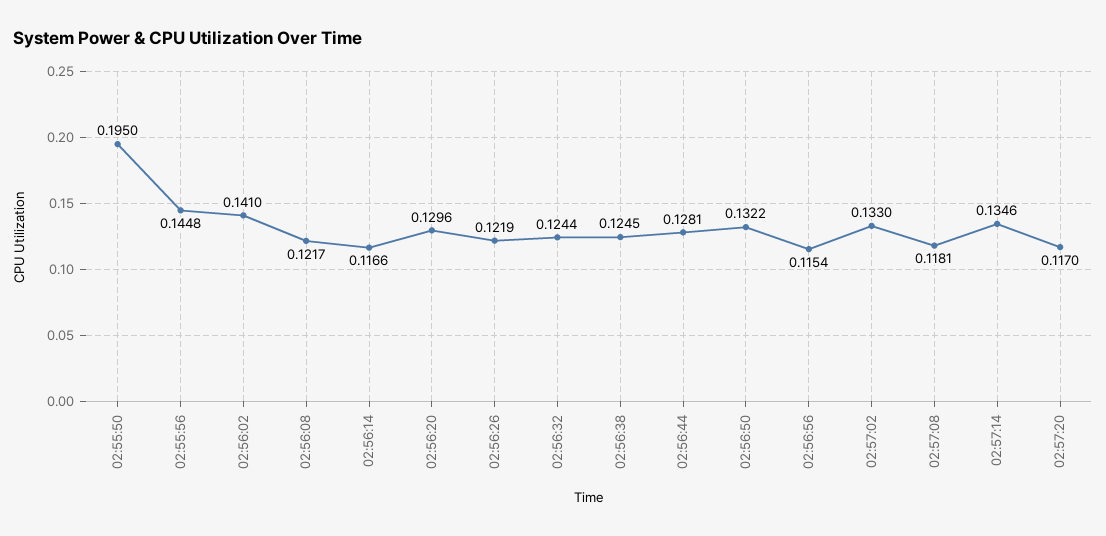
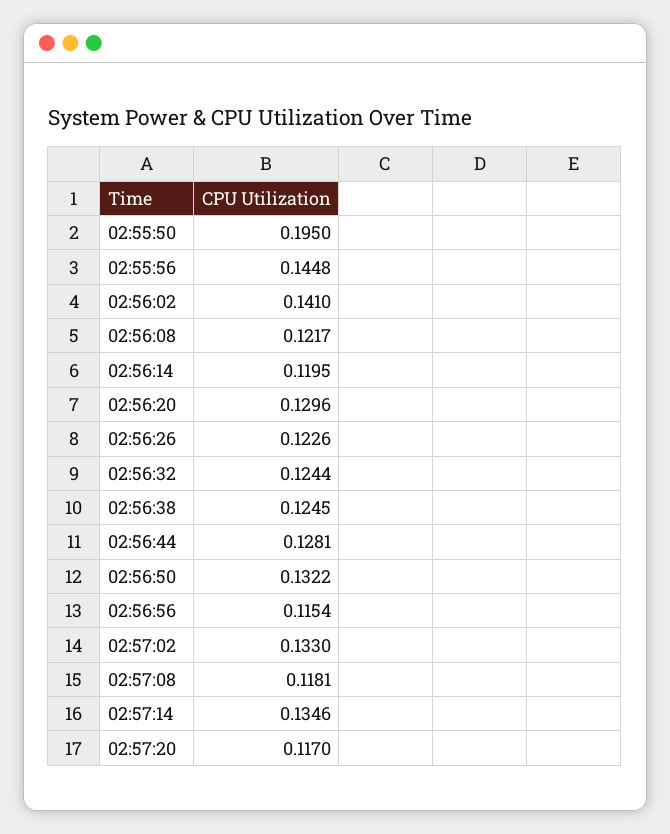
  {
    "02:55:50": 0.195,
    "02:55:56": 0.1448,
    "02:56:02": 0.141,
    "02:56:08": 0.1217,
-   "02:56:14": 0.1166,
+   "02:56:14": 0.1195,
    "02:56:20": 0.1296,
-   "02:56:26": 0.1219,
+   "02:56:26": 0.1226,
    "02:56:32": 0.1244,
    "02:56:38": 0.1245,
    "02:56:44": 0.1281,
    "02:56:50": 0.1322,
    "02:56:56": 0.1154,
    "02:57:02": 0.133,
    "02:57:08": 0.1181,
    "02:57:14": 0.1346,
    "02:57:20": 0.117
  }

